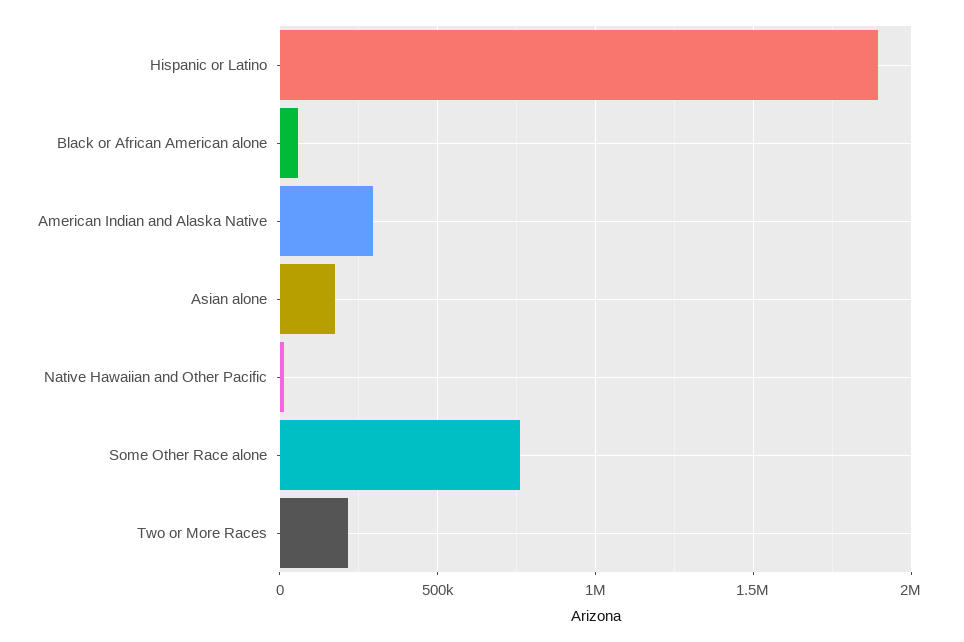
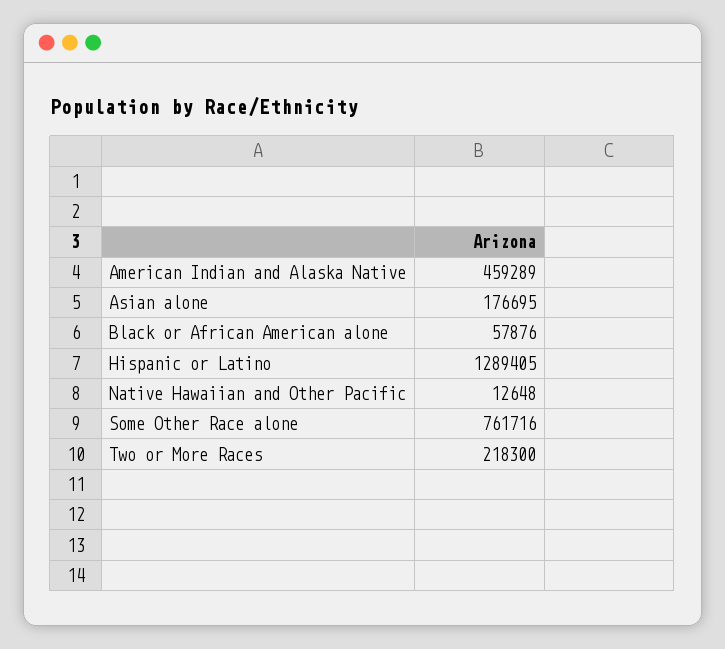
  {
-   "Hispanic or Latino": 1900000,
+   "Hispanic or Latino": 1289405,
    "Black or African American alone": 57876,
-   "American Indian and Alaska Native": 300000,
+   "American Indian and Alaska Native": 459289,
    "Asian alone": 176695,
    "Native Hawaiian and Other Pacific": 12648,
    "Some Other Race alone": 761716,
    "Two or More Races": 218300
  }

